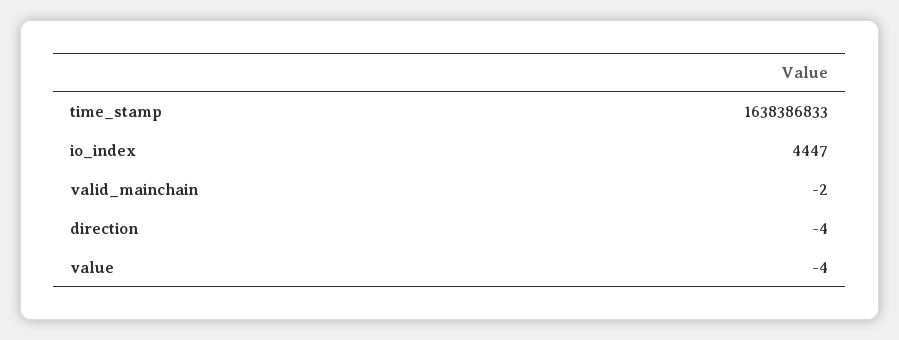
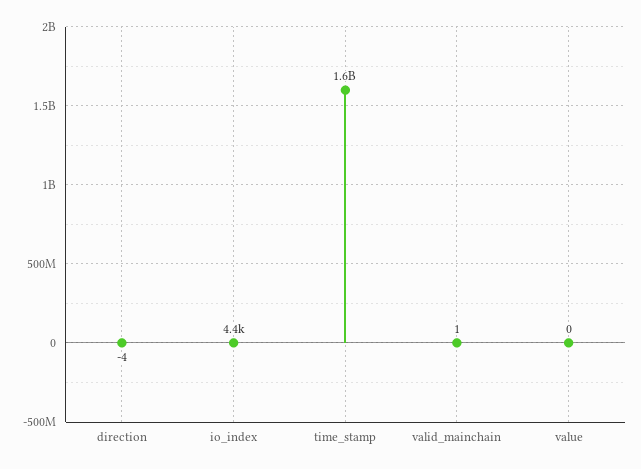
  {
    "time_stamp": 1638386833,
    "io_index": 4447,
-   "valid_mainchain": -2,
+   "valid_mainchain": 1,
    "direction": -4,
-   "value": -4
+   "value": 0
  }

